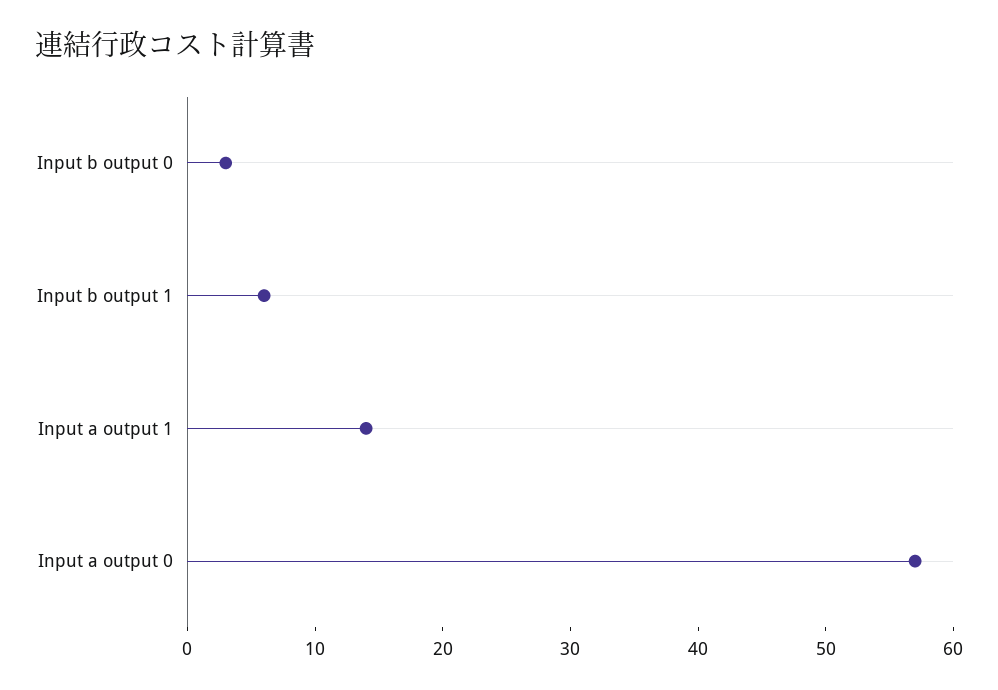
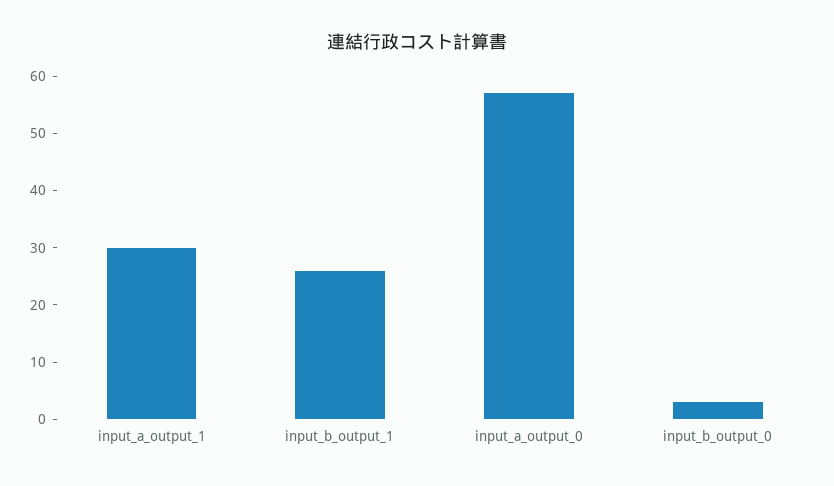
  {
    "Input b output 0": 3,
-   "Input b output 1": 6,
+   "Input b output 1": 25,
-   "Input a output 1": 14,
+   "Input a output 1": 30,
    "Input a output 0": 57
  }

